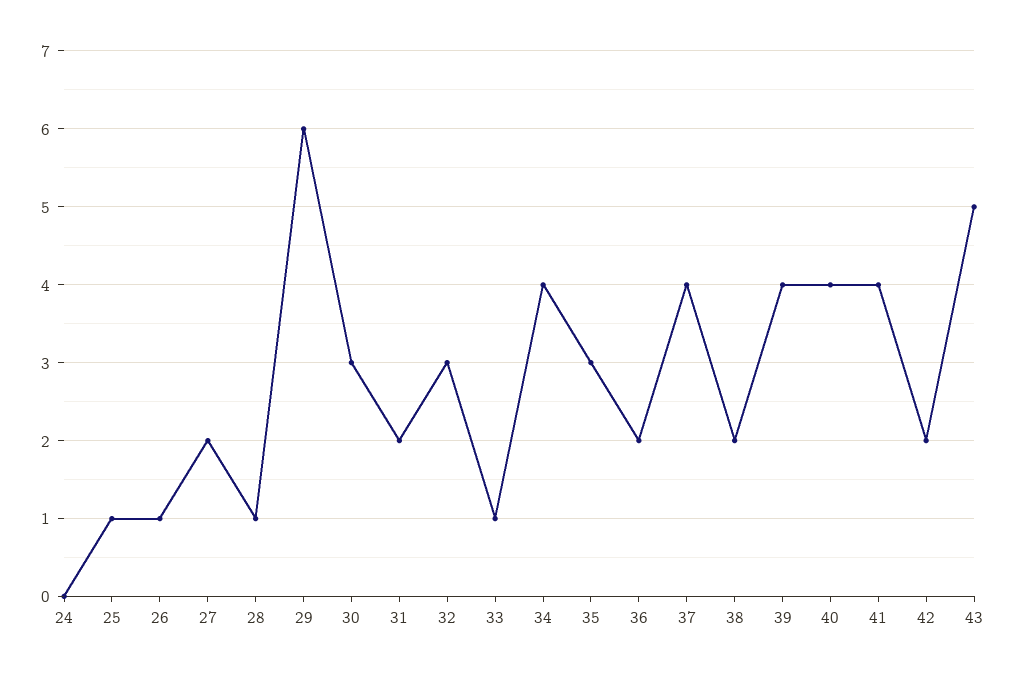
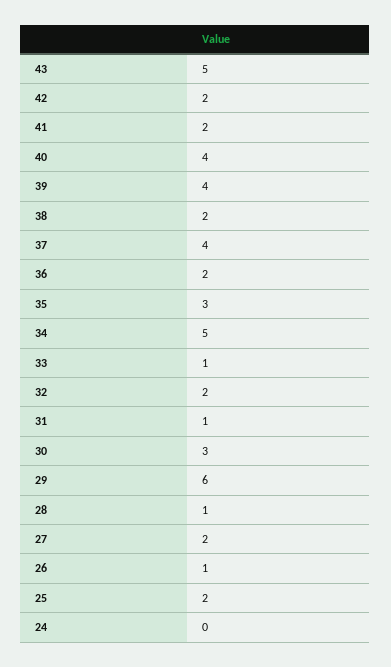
  {
    "24": 0,
-   "25": 1,
+   "25": 2,
    "26": 1,
    "27": 2,
    "28": 1,
    "29": 6,
    "30": 3,
-   "31": 2,
+   "31": 1,
-   "32": 3,
+   "32": 2,
    "33": 1,
-   "34": 4,
+   "34": 5,
    "35": 3,
    "36": 2,
    "37": 4,
    "38": 2,
    "39": 4,
    "40": 4,
-   "41": 4,
+   "41": 2,
    "42": 2,
    "43": 5
  }

